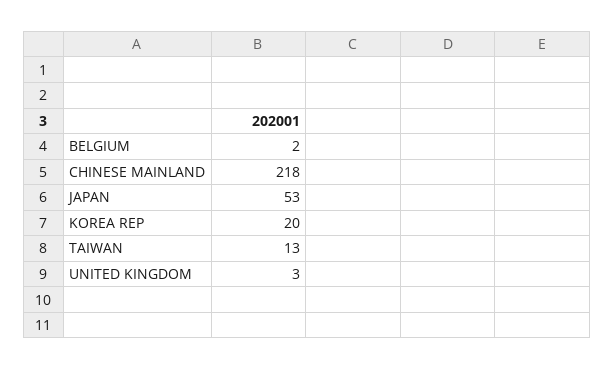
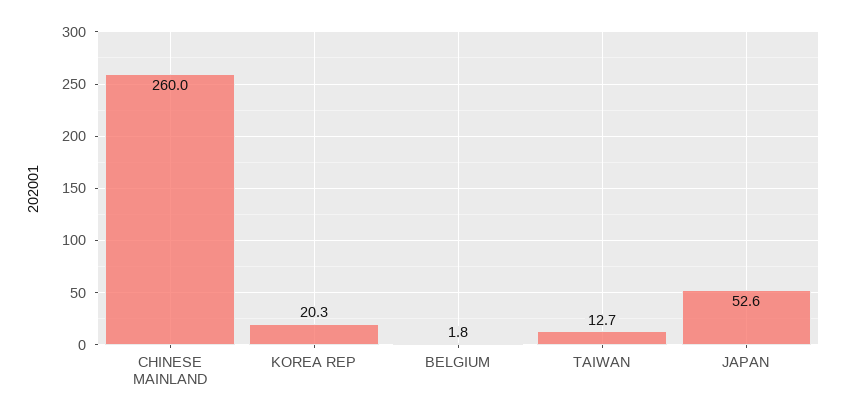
  {
    "BELGIUM": 1.8,
-   "CHINESE MAINLAND": 218,
+   "CHINESE MAINLAND": 260,
    "JAPAN": 52.6,
    "KOREA REP": 20.3,
-   "TAIWAN": 12.7,
+   "TAIWAN": 12.7
-   "UNITED KINGDOM": 3
  }

